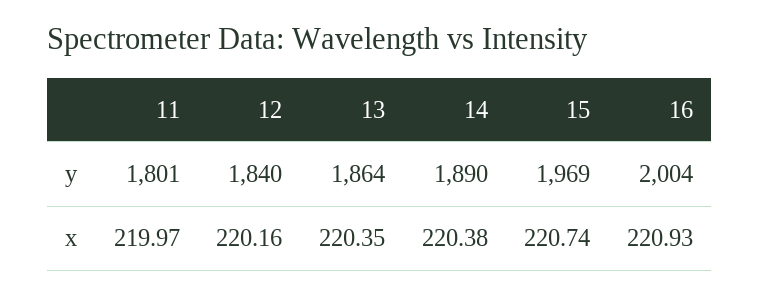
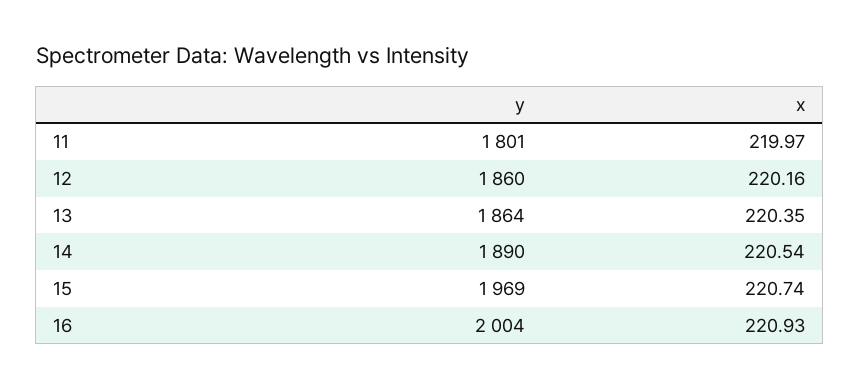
  {
    "11": {
      "y": 1801,
      "x": 219.97
    },
    "12": {
-     "y": 1840,
+     "y": 1860,
      "x": 220.16
    },
    "13": {
      "y": 1864,
      "x": 220.35
    },
    "14": {
      "y": 1890,
-     "x": 220.38
+     "x": 220.54
    },
    "15": {
      "y": 1969,
      "x": 220.74
    },
    "16": {
      "y": 2004,
      "x": 220.93
    }
  }

